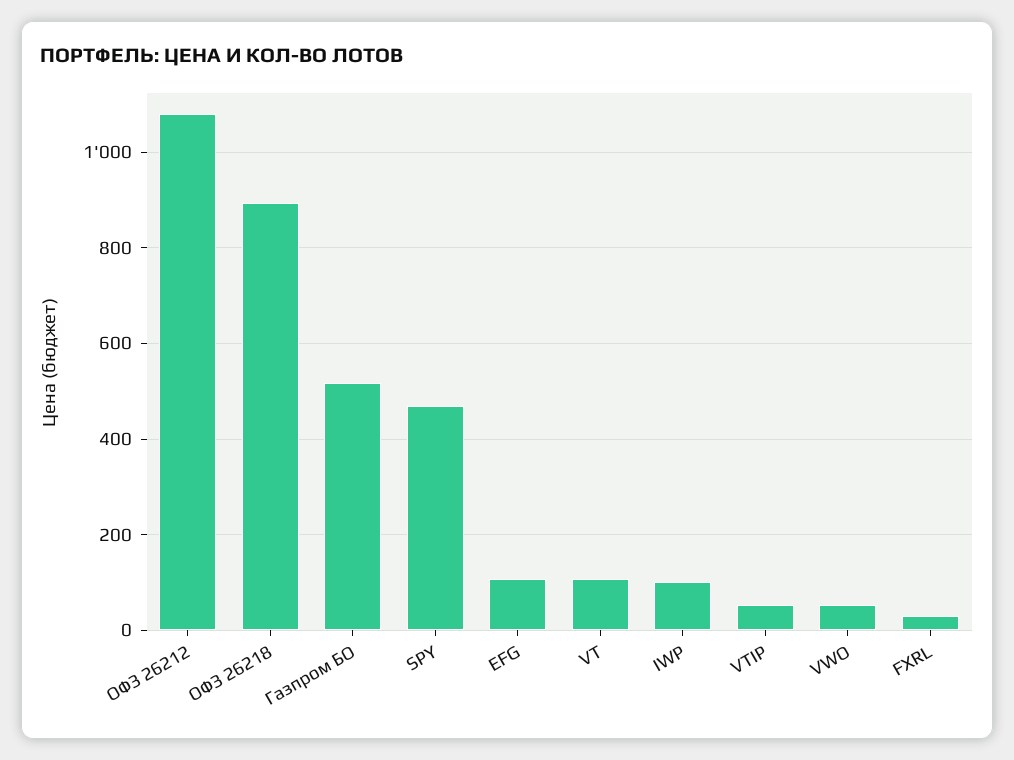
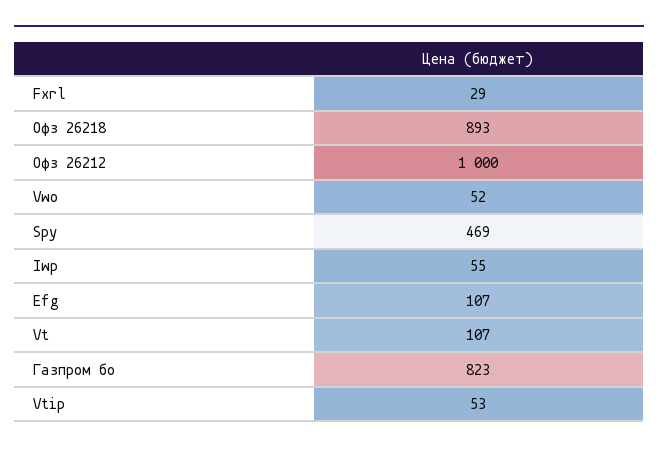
  {
-   "ОФЗ 26212": 1080,
+   "ОФЗ 26212": 1000,
    "ОФЗ 26218": 893,
-   "Газпром БО": 520,
+   "Газпром БО": 823,
    "SPY": 469,
    "EFG": 107,
    "VT": 107,
-   "IWP": 100,
+   "IWP": 55,
    "VTIP": 53,
    "VWO": 52,
    "FXRL": 29
  }

